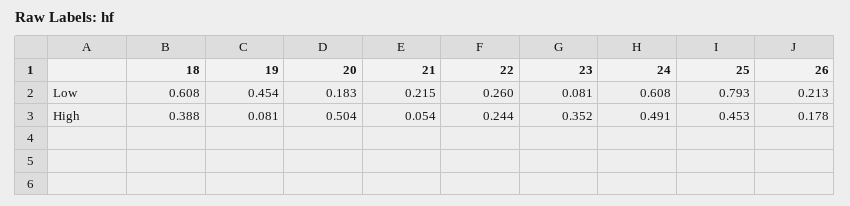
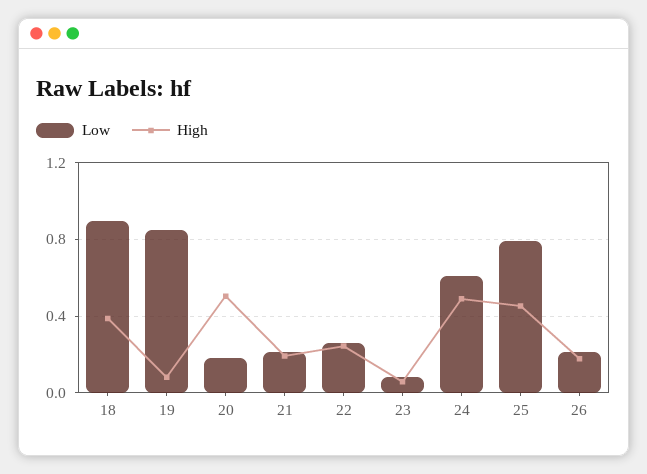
  {
    "Low": {
-     "18": 0.608,
+     "18": 0.9,
-     "19": 0.454,
+     "19": 0.85,
      "20": 0.183,
      "21": 0.215,
      "22": 0.26,
      "23": 0.081,
      "24": 0.608,
      "25": 0.793,
      "26": 0.213
    },
    "High": {
      "18": 0.388,
      "19": 0.081,
      "20": 0.504,
-     "21": 0.054,
+     "21": 0.2,
      "22": 0.244,
-     "23": 0.352,
+     "23": 0.05,
      "24": 0.491,
      "25": 0.453,
      "26": 0.178
    }
  }

